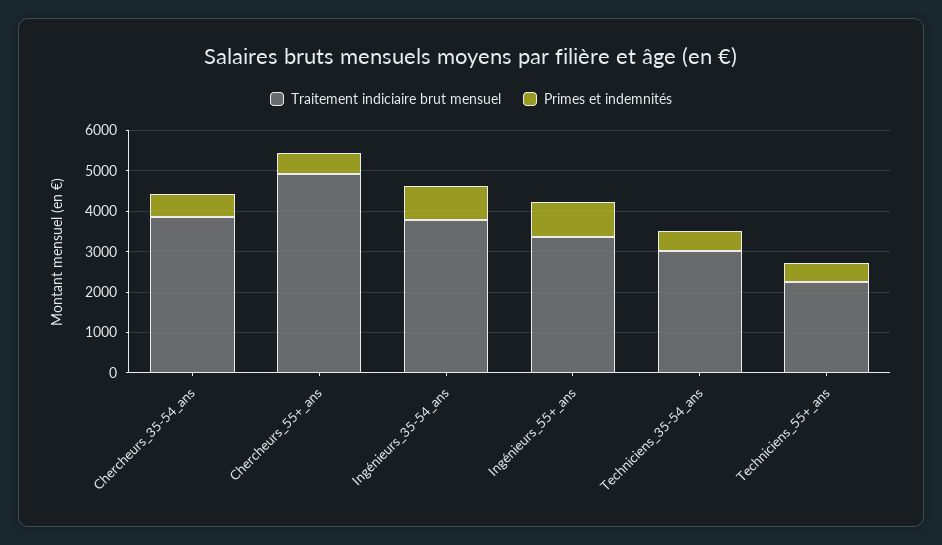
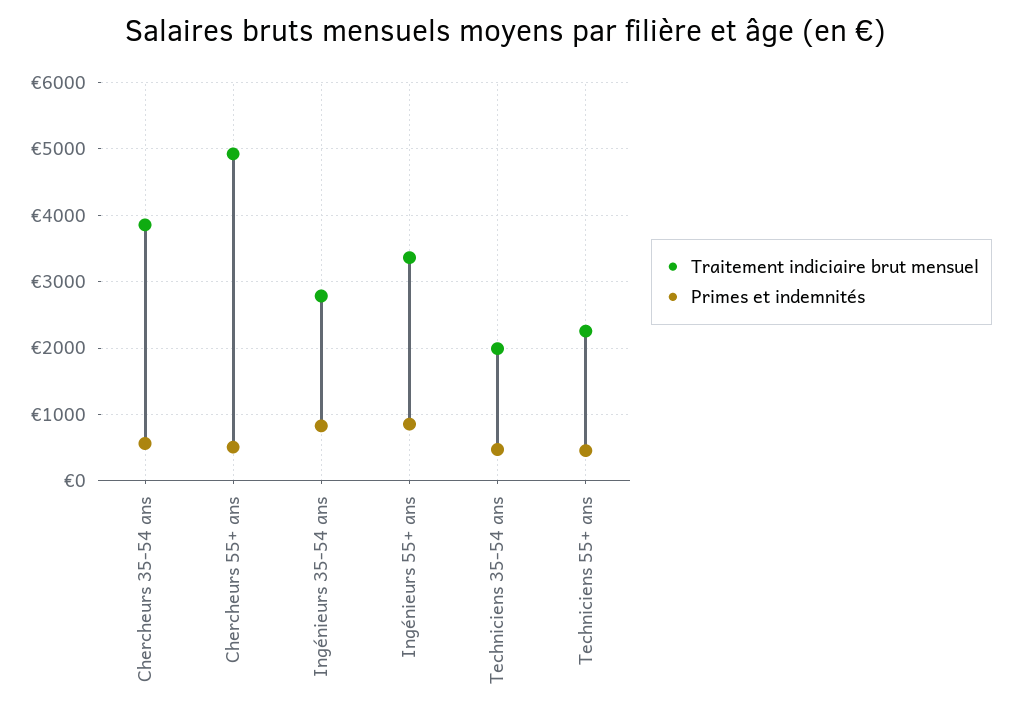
  {
    "Traitement indiciaire brut mensuel": {
      "Chercheurs_35-54_ans": 3900,
      "Chercheurs_55+_ans": 4900,
-     "Ingénieurs_35-54_ans": 3800,
+     "Ingénieurs_35-54_ans": 2800,
      "Ingénieurs_55+_ans": 3400,
-     "Techniciens_35-54_ans": 3000,
+     "Techniciens_35-54_ans": 2000,
      "Techniciens_55+_ans": 2300
    },
    "Primes et indemnités": {
      "Chercheurs_35-54_ans": 600,
      "Chercheurs_55+_ans": 500,
      "Ingénieurs_35-54_ans": 800,
      "Ingénieurs_55+_ans": 900,
      "Techniciens_35-54_ans": 500,
      "Techniciens_55+_ans": 500
    }
  }

